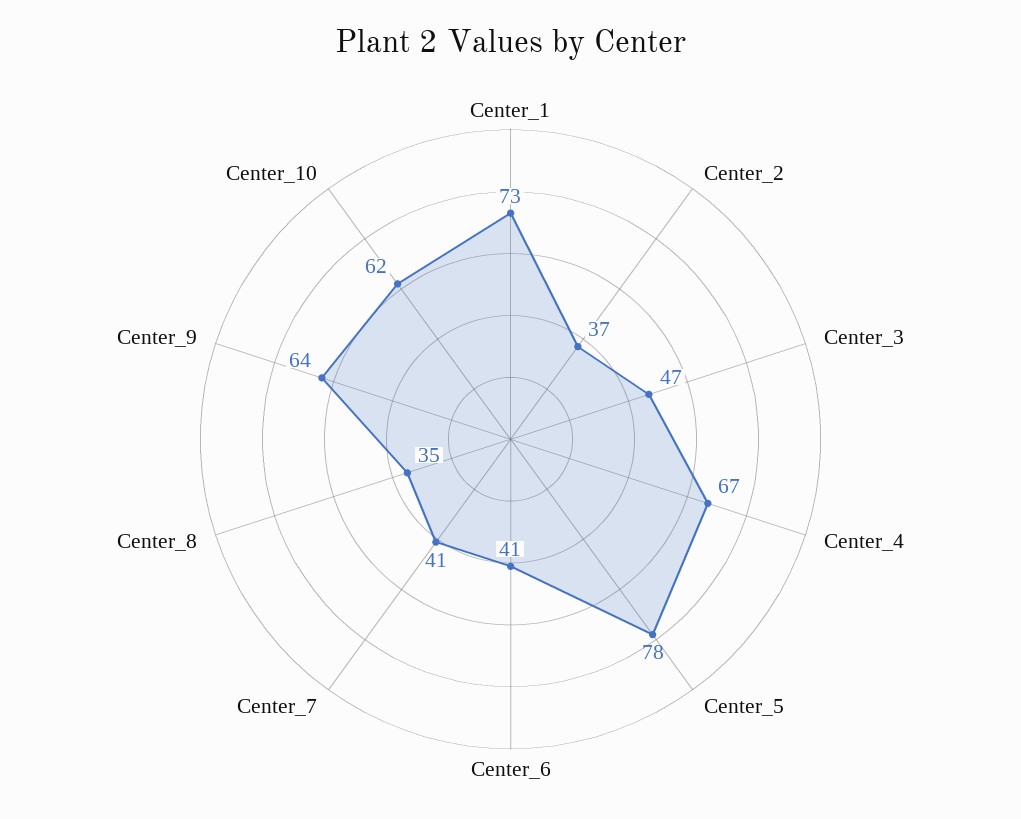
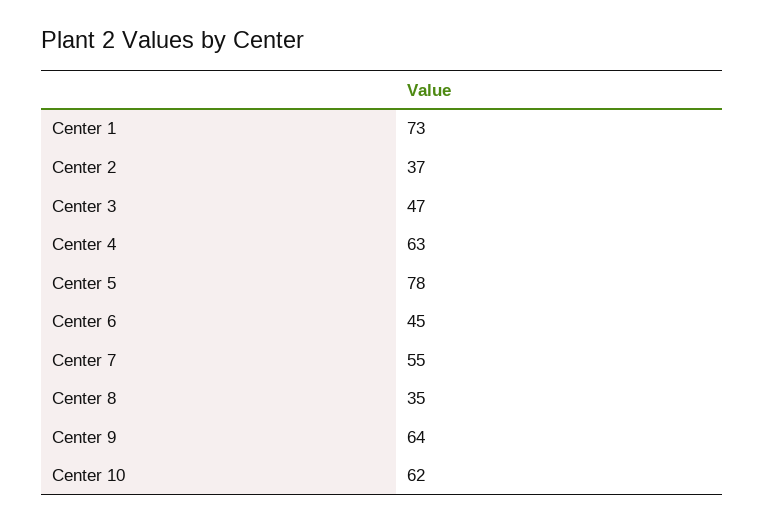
  {
    "Center_1": 73,
    "Center_2": 37,
    "Center_3": 47,
-   "Center_4": 67,
+   "Center_4": 63,
    "Center_5": 78,
-   "Center_6": 41,
+   "Center_6": 45,
-   "Center_7": 41,
+   "Center_7": 55,
    "Center_8": 35,
    "Center_9": 64,
    "Center_10": 62
  }

